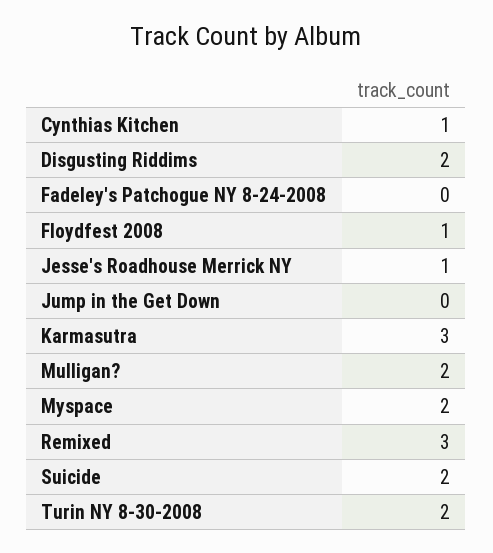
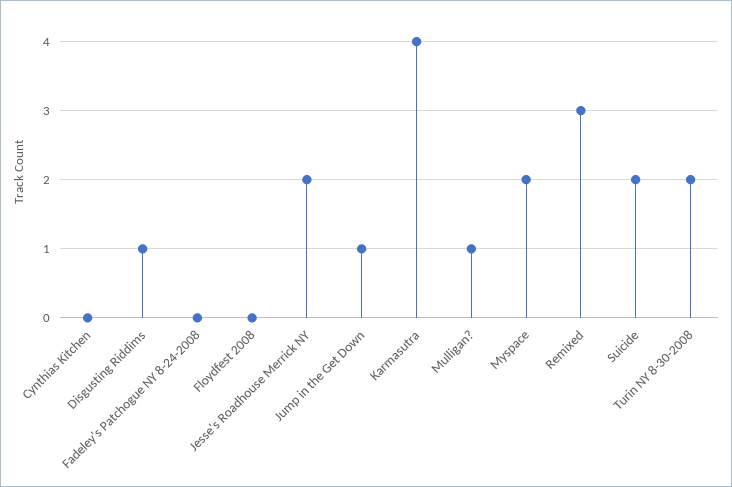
  {
-   "Cynthias Kitchen": 1,
+   "Cynthias Kitchen": 0,
-   "Disgusting Riddims": 2,
+   "Disgusting Riddims": 1,
    "Fadeley's Patchogue NY 8-24-2008": 0,
-   "Floydfest 2008": 1,
+   "Floydfest 2008": 0,
-   "Jesse's Roadhouse Merrick NY": 1,
+   "Jesse's Roadhouse Merrick NY": 2,
-   "Jump in the Get Down": 0,
+   "Jump in the Get Down": 1,
-   "Karmasutra": 3,
+   "Karmasutra": 4,
-   "Mulligan?": 2,
+   "Mulligan?": 1,
    "Myspace": 2,
    "Remixed": 3,
    "Suicide": 2,
    "Turin NY 8-30-2008": 2
  }

